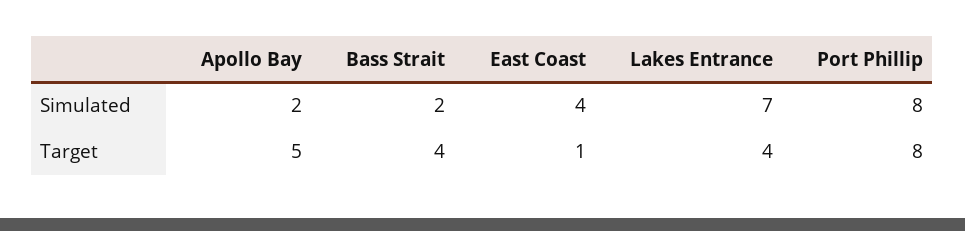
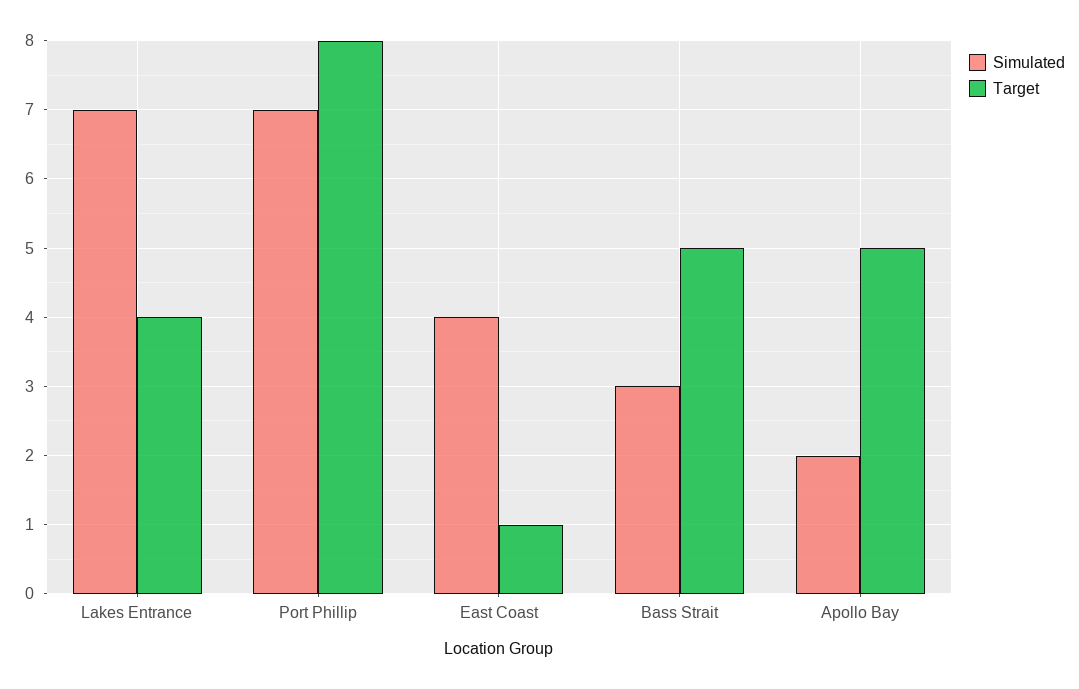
  {
    "Simulated": {
      "Apollo Bay": 2,
-     "Bass Strait": 2,
+     "Bass Strait": 3,
      "East Coast": 4,
      "Lakes Entrance": 7,
-     "Port Phillip": 8
+     "Port Phillip": 7
    },
    "Target": {
      "Apollo Bay": 5,
-     "Bass Strait": 4,
+     "Bass Strait": 5,
      "East Coast": 1,
      "Lakes Entrance": 4,
      "Port Phillip": 8
    }
  }

